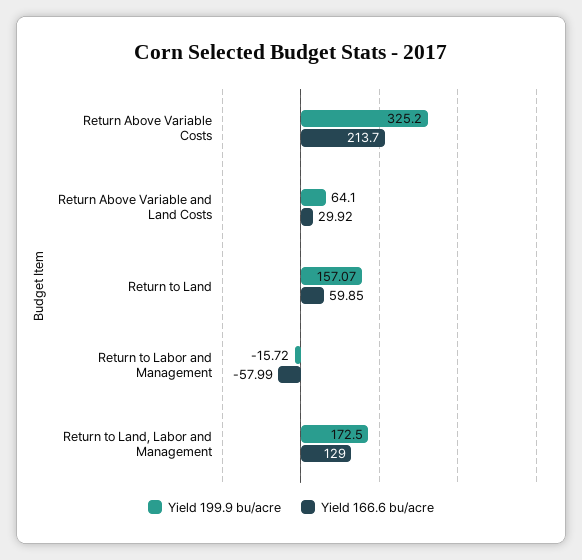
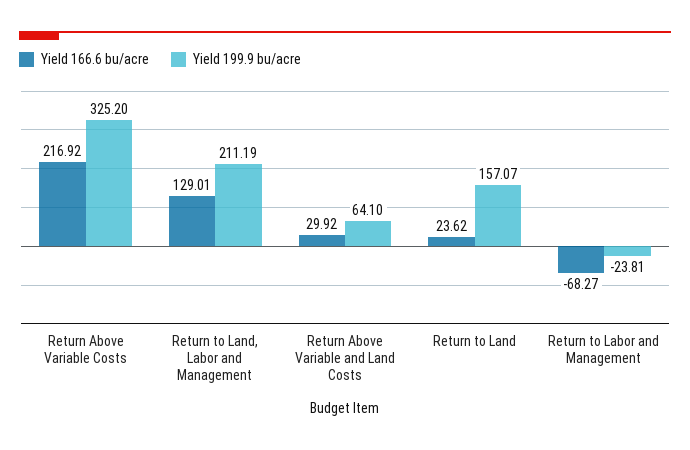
  {
    "Yield 199.9 bu/acre": {
      "Return Above Variable Costs": 325.2,
      "Return Above Variable and Land Costs": 64.1,
      "Return to Land": 157.07,
-     "Return to Labor and Management": -15.72,
+     "Return to Labor and Management": -23.81,
-     "Return to Land, Labor and Management": 172.5
+     "Return to Land, Labor and Management": 211.19
    },
    "Yield 166.6 bu/acre": {
-     "Return Above Variable Costs": 213.7,
+     "Return Above Variable Costs": 216.92,
      "Return Above Variable and Land Costs": 29.92,
-     "Return to Land": 59.85,
+     "Return to Land": 23.62,
-     "Return to Labor and Management": -57.99,
+     "Return to Labor and Management": -68.27,
-     "Return to Land, Labor and Management": 129
+     "Return to Land, Labor and Management": 129.01
    }
  }

